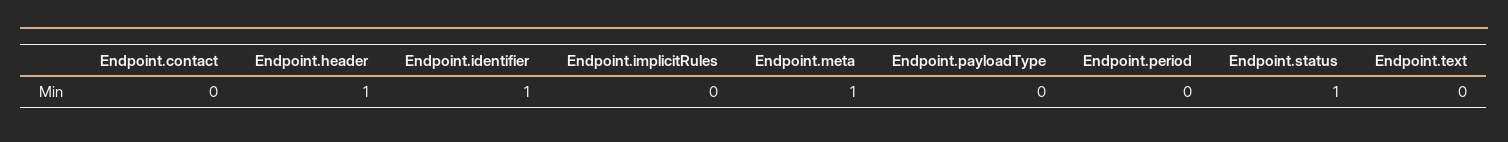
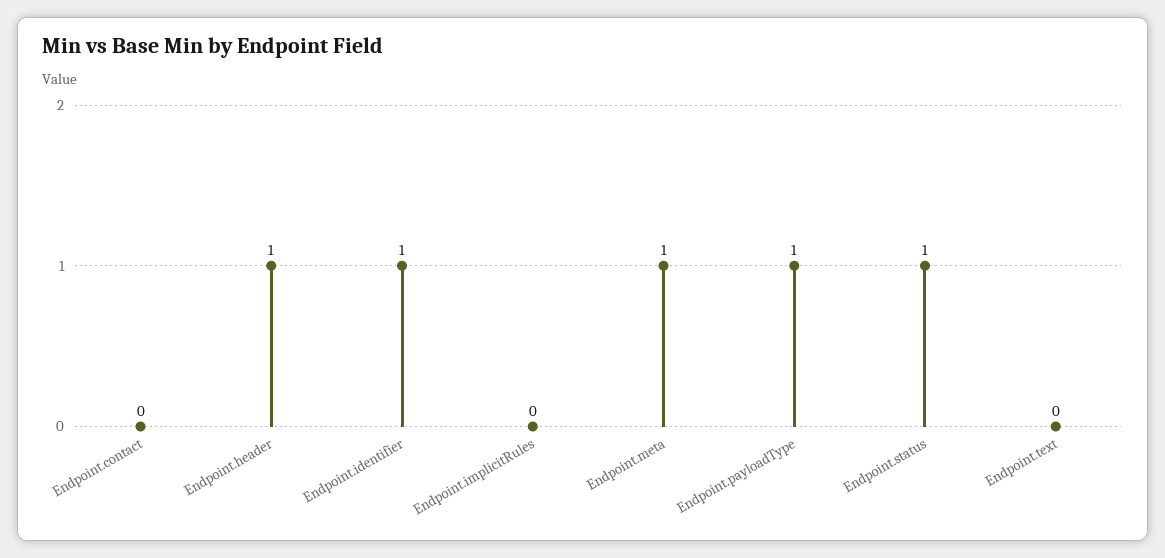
  {
    "Endpoint.contact": 0,
    "Endpoint.header": 1,
    "Endpoint.identifier": 1,
    "Endpoint.implicitRules": 0,
    "Endpoint.meta": 1,
-   "Endpoint.payloadType": 0,
+   "Endpoint.payloadType": 1,
-   "Endpoint.period": 0,
    "Endpoint.status": 1,
    "Endpoint.text": 0
  }

